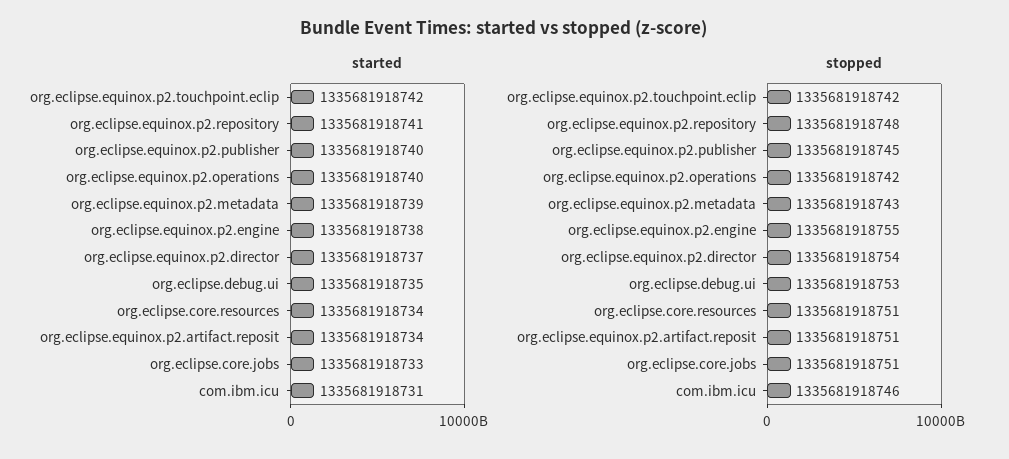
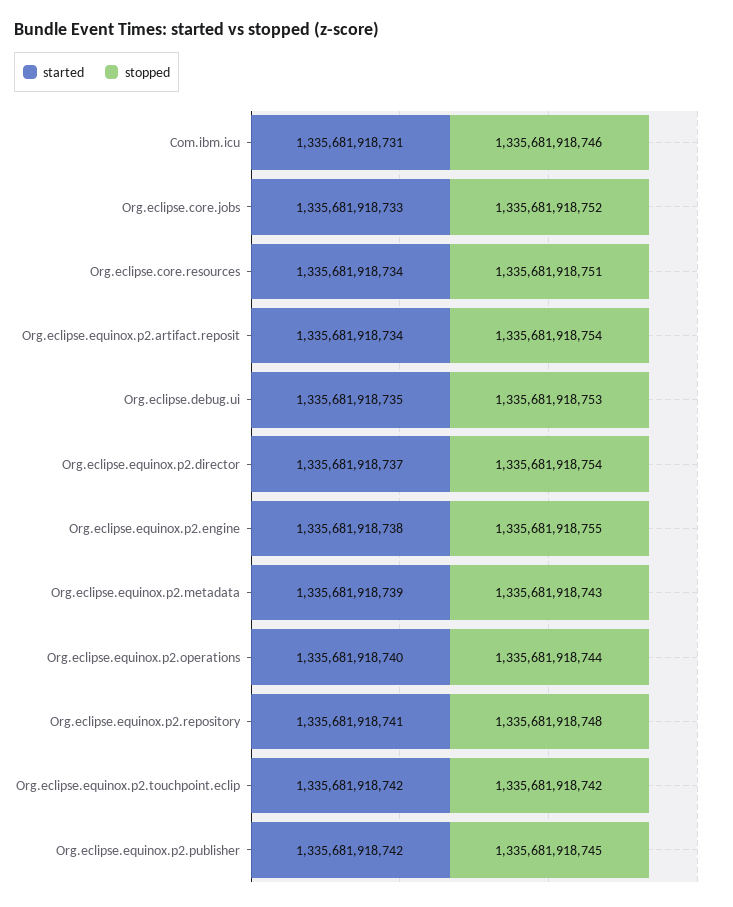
  {
    "started": {
      "org.eclipse.equinox.p2.touchpoint.eclip": 1335681918742,
      "org.eclipse.equinox.p2.repository": 1335681918741,
-     "org.eclipse.equinox.p2.publisher": 1335681918740,
+     "org.eclipse.equinox.p2.publisher": 1335681918742,
      "org.eclipse.equinox.p2.operations": 1335681918740,
      "org.eclipse.equinox.p2.metadata": 1335681918739,
      "org.eclipse.equinox.p2.engine": 1335681918738,
      "org.eclipse.equinox.p2.director": 1335681918737,
      "org.eclipse.debug.ui": 1335681918735,
      "org.eclipse.core.resources": 1335681918734,
      "org.eclipse.equinox.p2.artifact.reposit": 1335681918734,
      "org.eclipse.core.jobs": 1335681918733,
      "com.ibm.icu": 1335681918731
    },
    "stopped": {
      "org.eclipse.equinox.p2.touchpoint.eclip": 1335681918742,
      "org.eclipse.equinox.p2.repository": 1335681918748,
      "org.eclipse.equinox.p2.publisher": 1335681918745,
-     "org.eclipse.equinox.p2.operations": 1335681918742,
+     "org.eclipse.equinox.p2.operations": 1335681918744,
      "org.eclipse.equinox.p2.metadata": 1335681918743,
      "org.eclipse.equinox.p2.engine": 1335681918755,
      "org.eclipse.equinox.p2.director": 1335681918754,
      "org.eclipse.debug.ui": 1335681918753,
      "org.eclipse.core.resources": 1335681918751,
-     "org.eclipse.equinox.p2.artifact.reposit": 1335681918751,
+     "org.eclipse.equinox.p2.artifact.reposit": 1335681918754,
-     "org.eclipse.core.jobs": 1335681918751,
+     "org.eclipse.core.jobs": 1335681918752,
      "com.ibm.icu": 1335681918746
    }
  }

